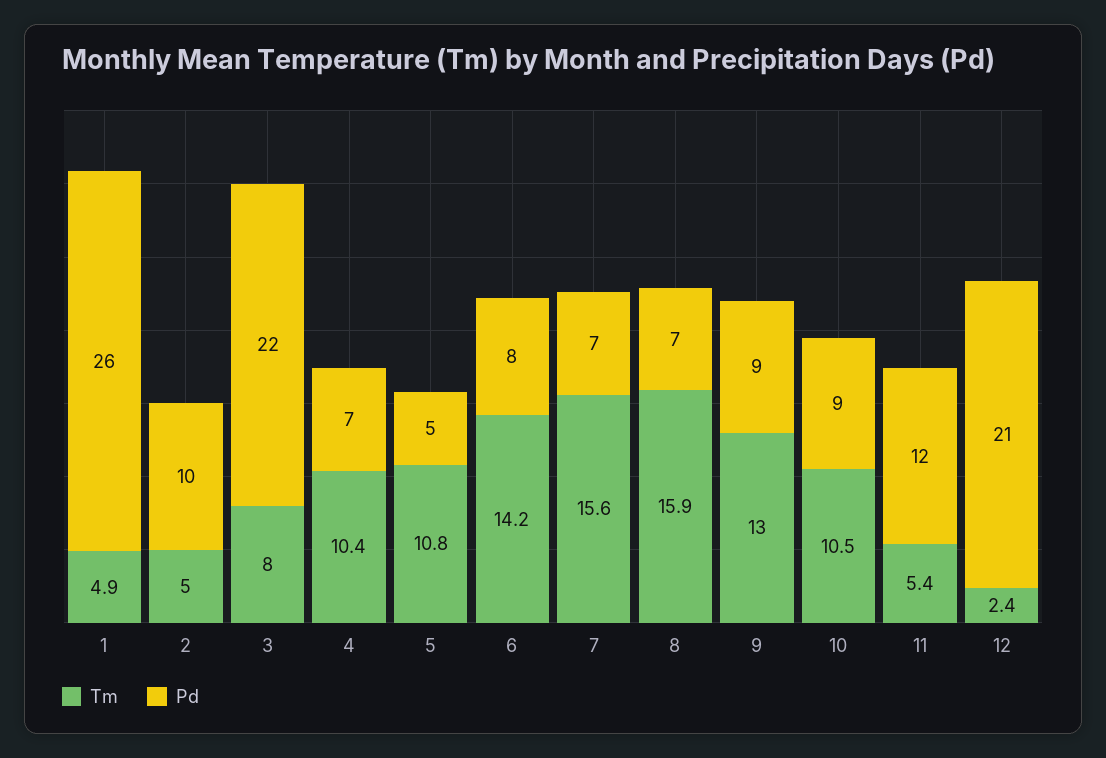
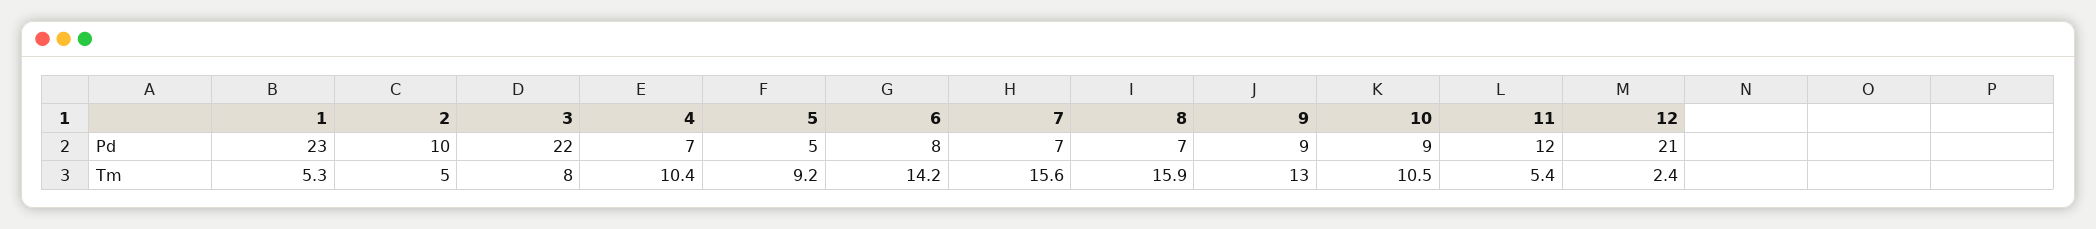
  {
    "Tm": {
-     "1": 4.9,
+     "1": 5.3,
      "2": 5,
      "3": 8,
      "4": 10.4,
-     "5": 10.8,
+     "5": 9.2,
      "6": 14.2,
      "7": 15.6,
      "8": 15.9,
      "9": 13,
      "10": 10.5,
      "11": 5.4,
      "12": 2.4
    },
    "Pd": {
-     "1": 26,
+     "1": 23,
      "2": 10,
      "3": 22,
      "4": 7,
      "5": 5,
      "6": 8,
      "7": 7,
      "8": 7,
      "9": 9,
      "10": 9,
      "11": 12,
      "12": 21
    }
  }

